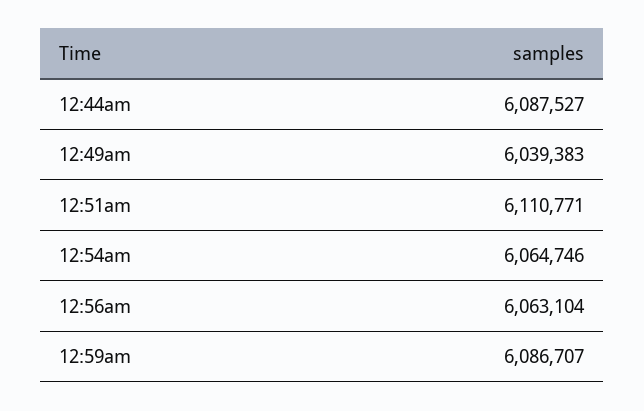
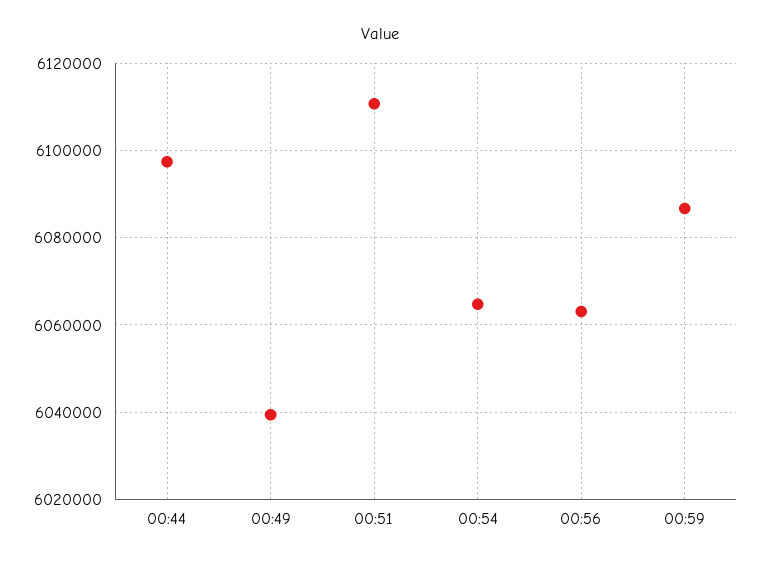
  {
-   "12:44am": 6087527,
+   "12:44am": 6098000,
    "12:49am": 6039383,
    "12:51am": 6110771,
    "12:54am": 6064746,
    "12:56am": 6063104,
    "12:59am": 6086707
  }

